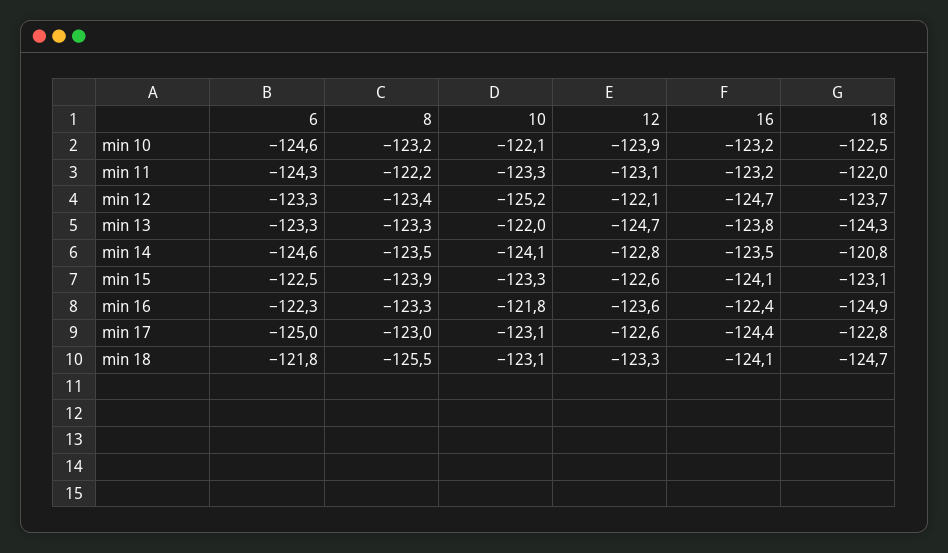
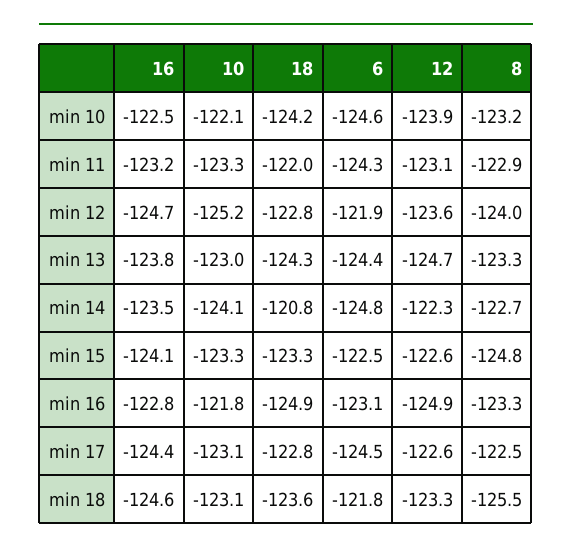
  {
    "6": {
      "min 10": -124.6,
      "min 11": -124.3,
-     "min 12": -123.3,
+     "min 12": -121.9,
-     "min 13": -123.3,
+     "min 13": -124.4,
-     "min 14": -124.6,
+     "min 14": -124.8,
      "min 15": -122.5,
-     "min 16": -122.3,
+     "min 16": -123.1,
-     "min 17": -125,
+     "min 17": -124.5,
      "min 18": -121.8
    },
    "8": {
      "min 10": -123.2,
-     "min 11": -122.2,
+     "min 11": -122.9,
-     "min 12": -123.4,
+     "min 12": -124,
      "min 13": -123.3,
-     "min 14": -123.5,
+     "min 14": -122.7,
-     "min 15": -123.9,
+     "min 15": -124.8,
      "min 16": -123.3,
-     "min 17": -123,
+     "min 17": -122.5,
      "min 18": -125.5
    },
    "10": {
      "min 10": -122.1,
      "min 11": -123.3,
      "min 12": -125.2,
-     "min 13": -122,
+     "min 13": -123,
      "min 14": -124.1,
      "min 15": -123.3,
      "min 16": -121.8,
      "min 17": -123.1,
      "min 18": -123.1
    },
    "12": {
      "min 10": -123.9,
      "min 11": -123.1,
-     "min 12": -122.1,
+     "min 12": -123.6,
      "min 13": -124.7,
-     "min 14": -122.8,
+     "min 14": -122.3,
      "min 15": -122.6,
-     "min 16": -123.6,
+     "min 16": -124.9,
      "min 17": -122.6,
      "min 18": -123.3
    },
    "16": {
-     "min 10": -123.2,
+     "min 10": -122.5,
      "min 11": -123.2,
      "min 12": -124.7,
      "min 13": -123.8,
      "min 14": -123.5,
      "min 15": -124.1,
-     "min 16": -122.4,
+     "min 16": -122.8,
      "min 17": -124.4,
-     "min 18": -124.1
+     "min 18": -124.6
    },
    "18": {
-     "min 10": -122.5,
+     "min 10": -124.2,
      "min 11": -122,
-     "min 12": -123.7,
+     "min 12": -122.8,
      "min 13": -124.3,
      "min 14": -120.8,
-     "min 15": -123.1,
+     "min 15": -123.3,
      "min 16": -124.9,
      "min 17": -122.8,
-     "min 18": -124.7
+     "min 18": -123.6
    }
  }

